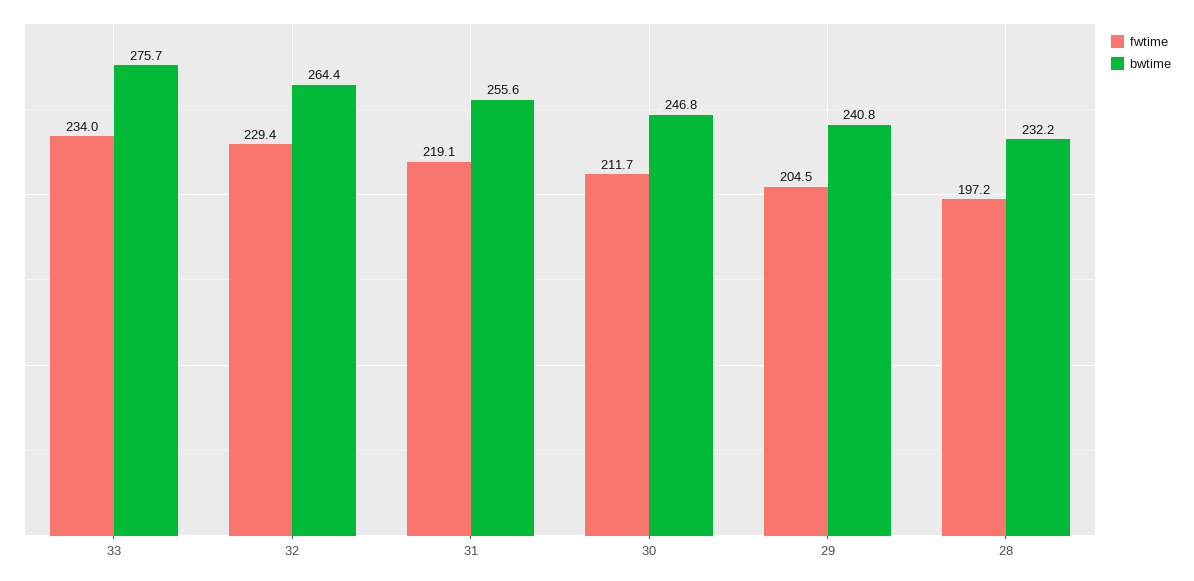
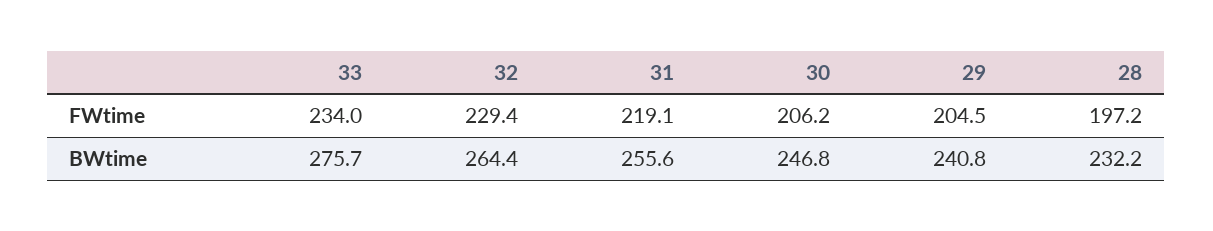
  {
    "fwtime": {
      "33": 234,
      "32": 229.4,
      "31": 219.1,
-     "30": 211.7,
+     "30": 206.2,
      "29": 204.5,
      "28": 197.2
    },
    "bwtime": {
      "33": 275.7,
      "32": 264.4,
      "31": 255.6,
      "30": 246.8,
      "29": 240.8,
      "28": 232.2
    }
  }

